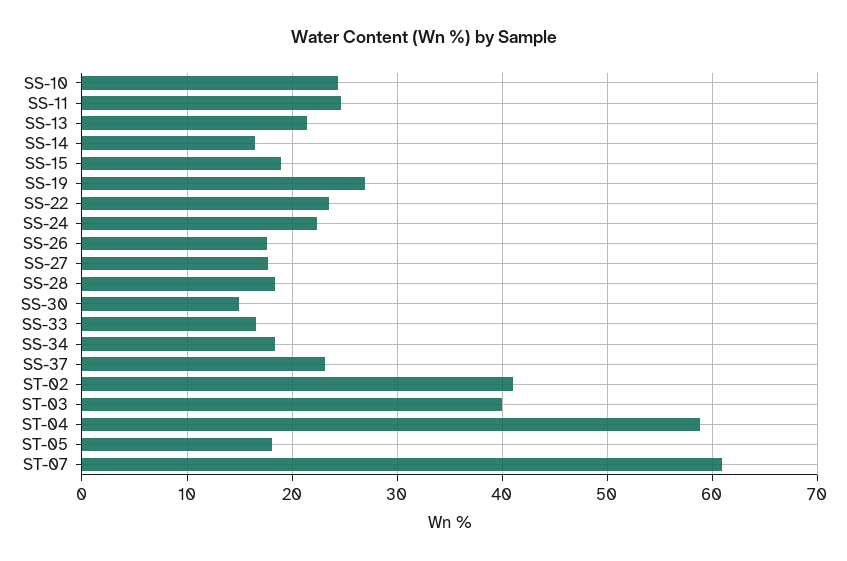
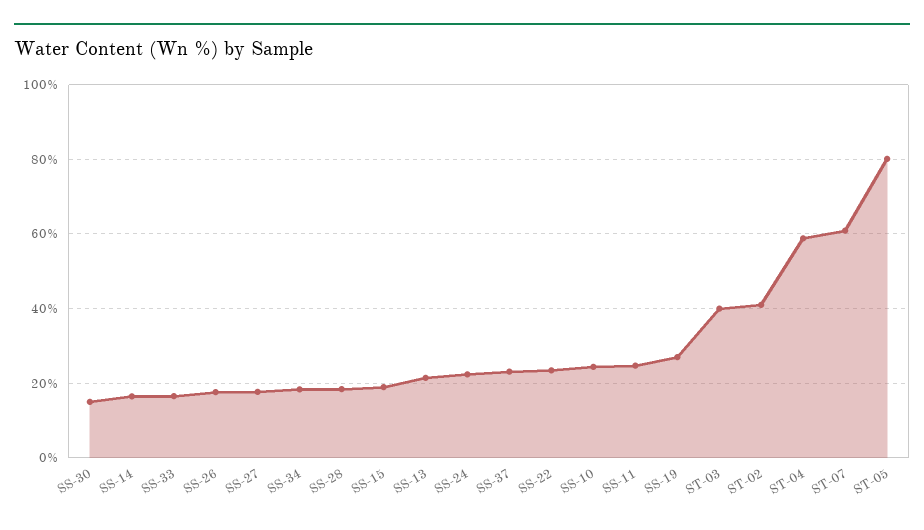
  {
    "SS-10": 24,
    "SS-11": 25,
    "SS-13": 21,
    "SS-14": 16,
    "SS-15": 19,
    "SS-19": 27,
    "SS-22": 23,
    "SS-24": 22,
    "SS-26": 18,
    "SS-27": 18,
    "SS-28": 18,
    "SS-30": 15,
    "SS-33": 17,
    "SS-34": 18,
    "SS-37": 23,
    "ST-02": 41,
    "ST-03": 40,
    "ST-04": 59,
-   "ST-05": 18,
+   "ST-05": 80,
    "ST-07": 61
  }

